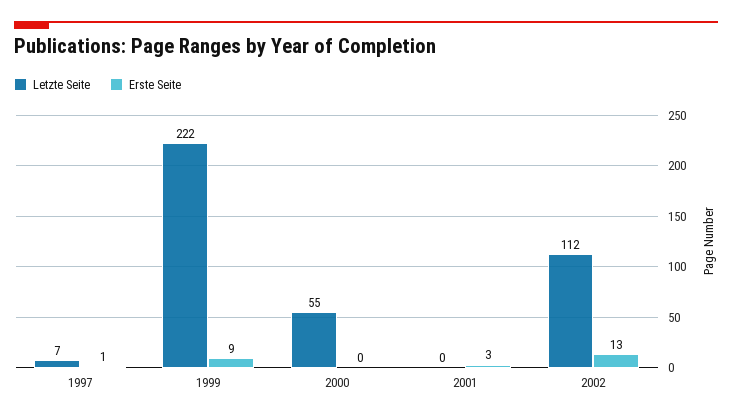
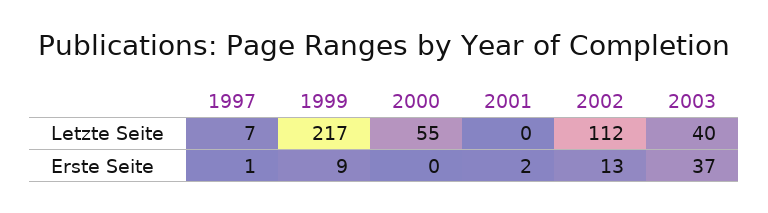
  {
    "Letzte Seite": {
      "1997": 7,
-     "1999": 222,
+     "1999": 217,
      "2000": 55,
      "2001": 0,
-     "2002": 112
+     "2002": 112,
+     "2003": 40
    },
    "Erste Seite": {
      "1997": 1,
      "1999": 9,
      "2000": 0,
-     "2001": 3,
+     "2001": 2,
-     "2002": 13
+     "2002": 13,
+     "2003": 37
    }
  }

